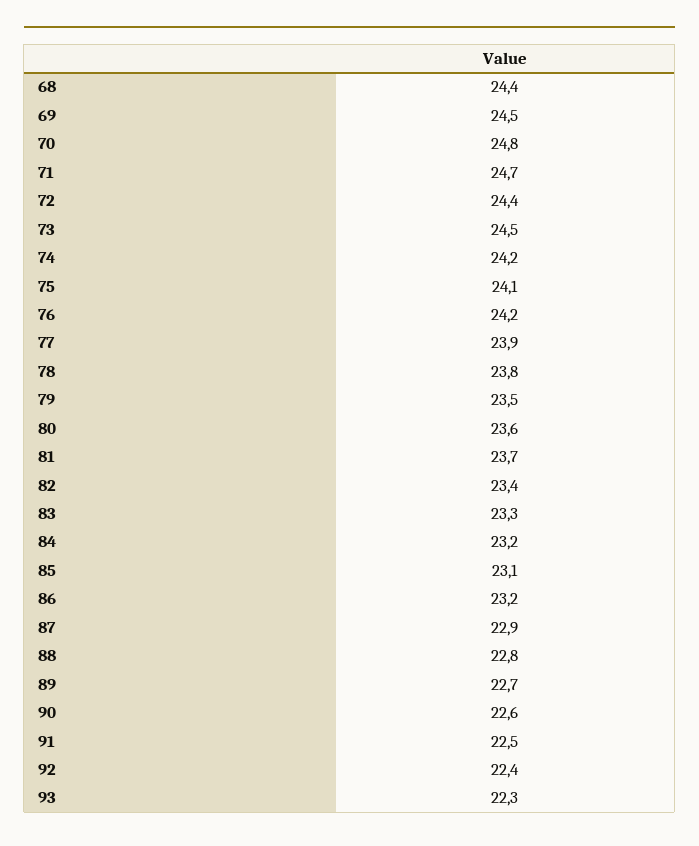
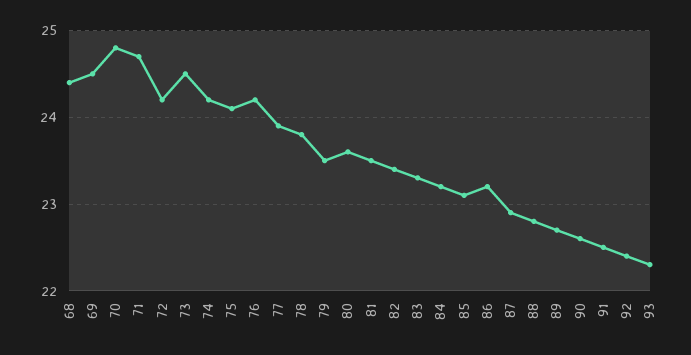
  {
    "68": 24.4,
    "69": 24.5,
    "70": 24.8,
    "71": 24.7,
-   "72": 24.4,
+   "72": 24.2,
    "73": 24.5,
    "74": 24.2,
    "75": 24.1,
    "76": 24.2,
    "77": 23.9,
    "78": 23.8,
    "79": 23.5,
    "80": 23.6,
-   "81": 23.7,
+   "81": 23.5,
    "82": 23.4,
    "83": 23.3,
    "84": 23.2,
    "85": 23.1,
    "86": 23.2,
    "87": 22.9,
    "88": 22.8,
    "89": 22.7,
    "90": 22.6,
    "91": 22.5,
    "92": 22.4,
    "93": 22.3
  }

